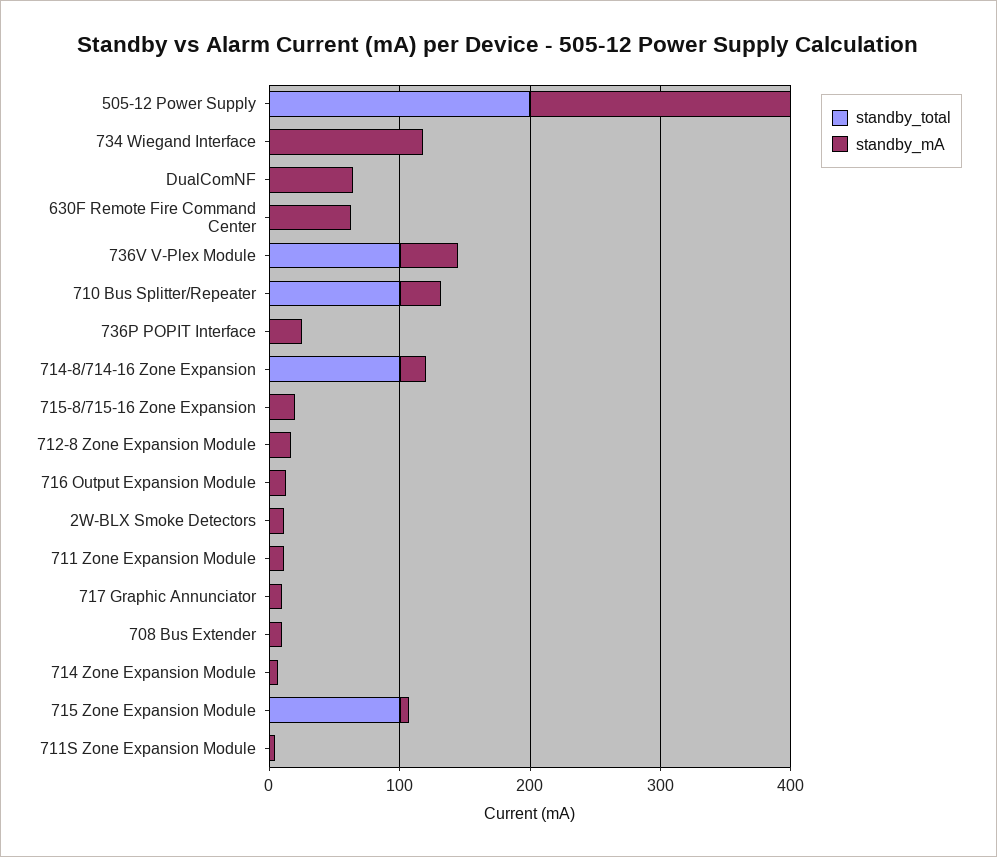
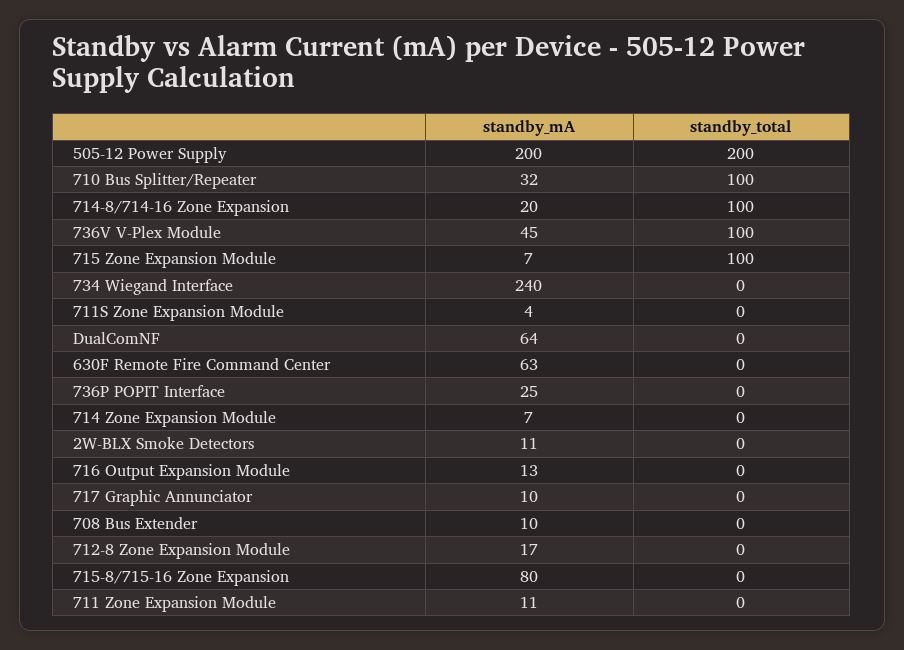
  {
    "standby_total": {
      "505-12 Power Supply": 200,
      "734 Wiegand Interface": 0,
      "DualComNF": 0,
      "630F Remote Fire Command Center": 0,
      "736V V-Plex Module": 100,
      "710 Bus Splitter/Repeater": 100,
      "736P POPIT Interface": 0,
      "714-8/714-16 Zone Expansion": 100,
      "715-8/715-16 Zone Expansion": 0,
      "712-8 Zone Expansion Module": 0,
      "716 Output Expansion Module": 0,
      "2W-BLX Smoke Detectors": 0,
      "711 Zone Expansion Module": 0,
      "717 Graphic Annunciator": 0,
      "708 Bus Extender": 0,
      "714 Zone Expansion Module": 0,
      "715 Zone Expansion Module": 100,
      "711S Zone Expansion Module": 0
    },
    "standby_mA": {
      "505-12 Power Supply": 200,
-     "734 Wiegand Interface": 120,
+     "734 Wiegand Interface": 240,
      "DualComNF": 64,
      "630F Remote Fire Command Center": 63,
      "736V V-Plex Module": 45,
      "710 Bus Splitter/Repeater": 32,
      "736P POPIT Interface": 25,
      "714-8/714-16 Zone Expansion": 20,
-     "715-8/715-16 Zone Expansion": 20,
+     "715-8/715-16 Zone Expansion": 80,
      "712-8 Zone Expansion Module": 17,
      "716 Output Expansion Module": 13,
      "2W-BLX Smoke Detectors": 11,
      "711 Zone Expansion Module": 11,
      "717 Graphic Annunciator": 10,
      "708 Bus Extender": 10,
      "714 Zone Expansion Module": 7,
      "715 Zone Expansion Module": 7,
      "711S Zone Expansion Module": 4
    }
  }

